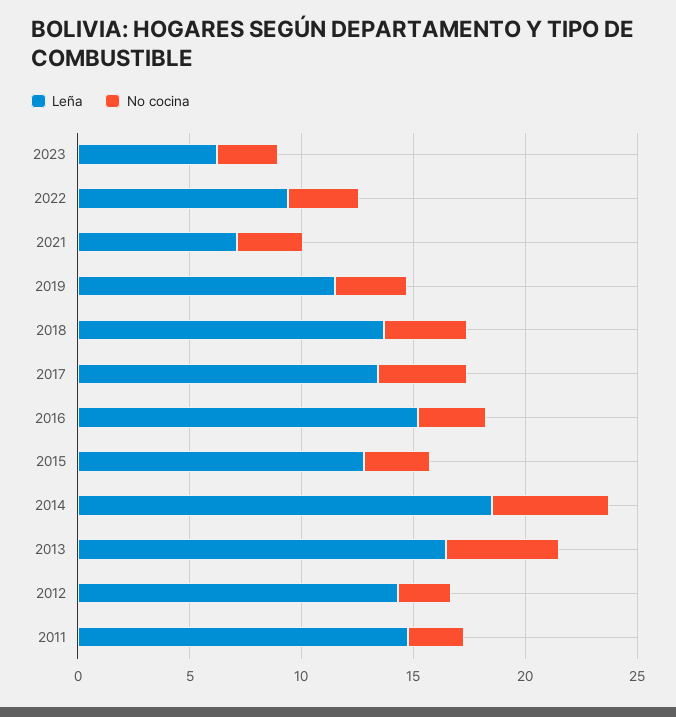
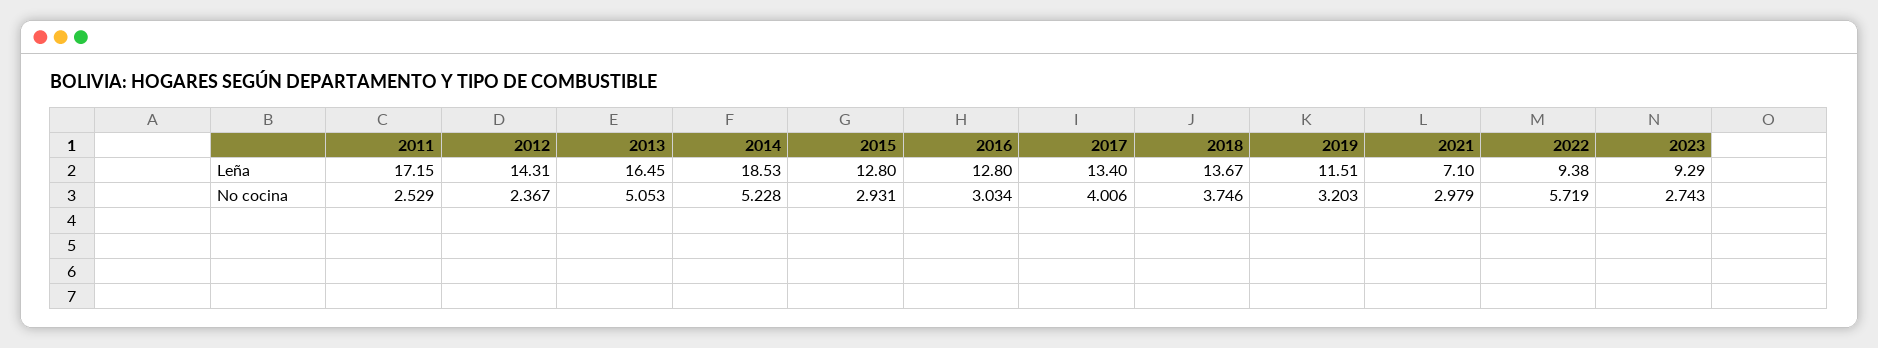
  {
    "Leña": {
-     "2023": 6,
+     "2023": 9.29,
      "2022": 9.38,
      "2021": 7.1,
      "2019": 11.51,
      "2018": 13.67,
      "2017": 13.4,
-     "2016": 15,
+     "2016": 12.8,
      "2015": 12.8,
      "2014": 18.53,
      "2013": 16.45,
      "2012": 14.31,
-     "2011": 15
+     "2011": 17.15
    },
    "No cocina": {
      "2023": 2.743,
-     "2022": 3,
+     "2022": 5.719,
      "2021": 2.979,
      "2019": 3.203,
      "2018": 3.746,
      "2017": 4.006,
      "2016": 3.034,
      "2015": 2.931,
      "2014": 5.228,
      "2013": 5.053,
      "2012": 2.367,
      "2011": 2.529
    }
  }

